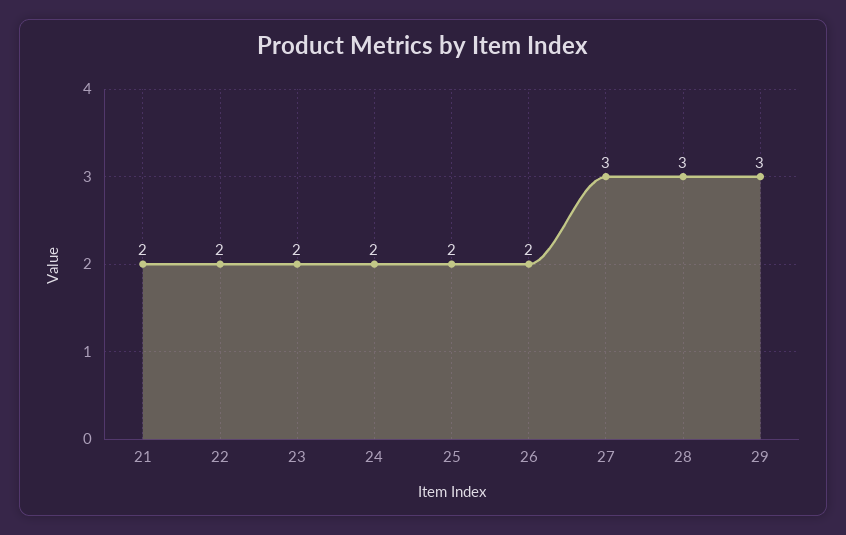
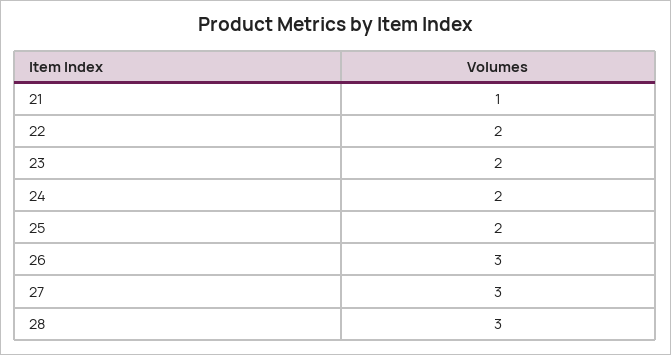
  {
-   "21": 2,
+   "21": 1,
    "22": 2,
    "23": 2,
    "24": 2,
    "25": 2,
-   "26": 2,
+   "26": 3,
    "27": 3,
-   "28": 3,
+   "28": 3
-   "29": 3
  }

